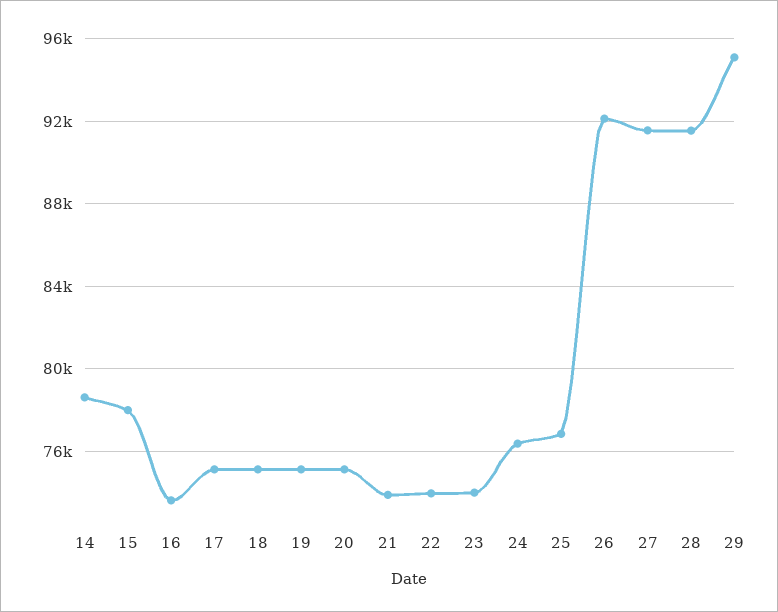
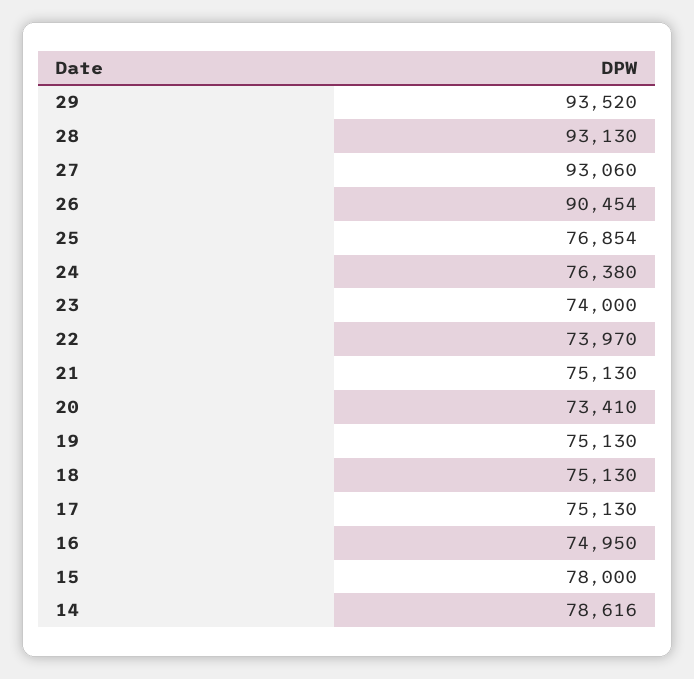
  {
    "14": 78616,
    "15": 78000,
-   "16": 73500,
+   "16": 74950,
    "17": 75130,
    "18": 75130,
    "19": 75130,
-   "20": 75000,
+   "20": 73410,
-   "21": 74000,
+   "21": 75130,
    "22": 73970,
    "23": 74000,
    "24": 76380,
    "25": 76854,
-   "26": 92000,
+   "26": 90454,
-   "27": 91500,
+   "27": 93060,
-   "28": 91500,
+   "28": 93130,
-   "29": 95000
+   "29": 93520
  }

